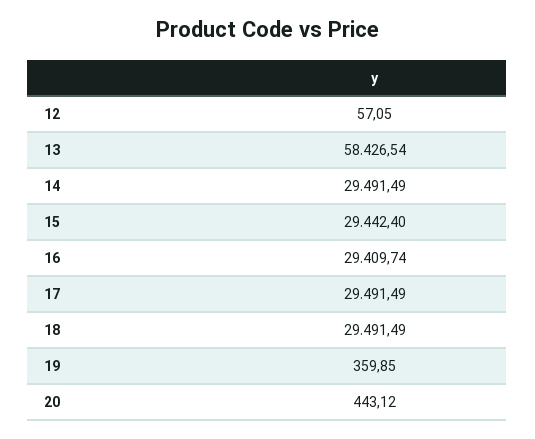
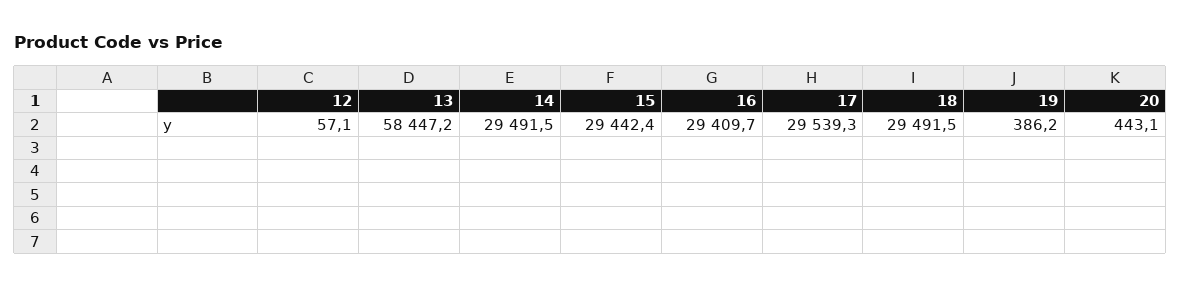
  {
    "12": 57.05,
-   "13": 58426.54,
+   "13": 58447.2,
    "14": 29491.49,
    "15": 29442.4,
    "16": 29409.74,
-   "17": 29491.49,
+   "17": 29539.3,
    "18": 29491.49,
-   "19": 359.85,
+   "19": 386.2,
    "20": 443.12
  }

